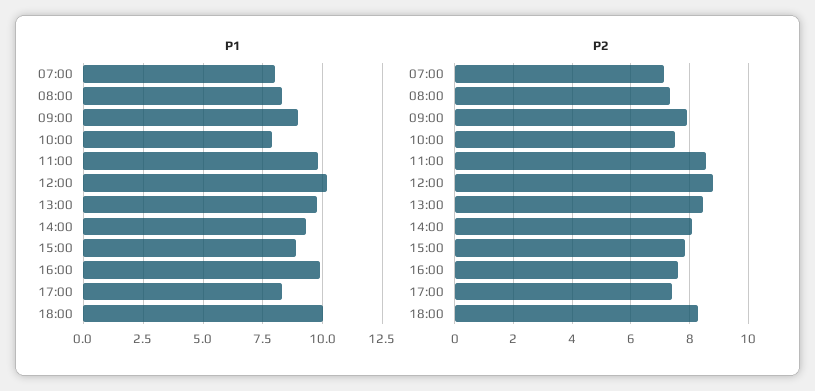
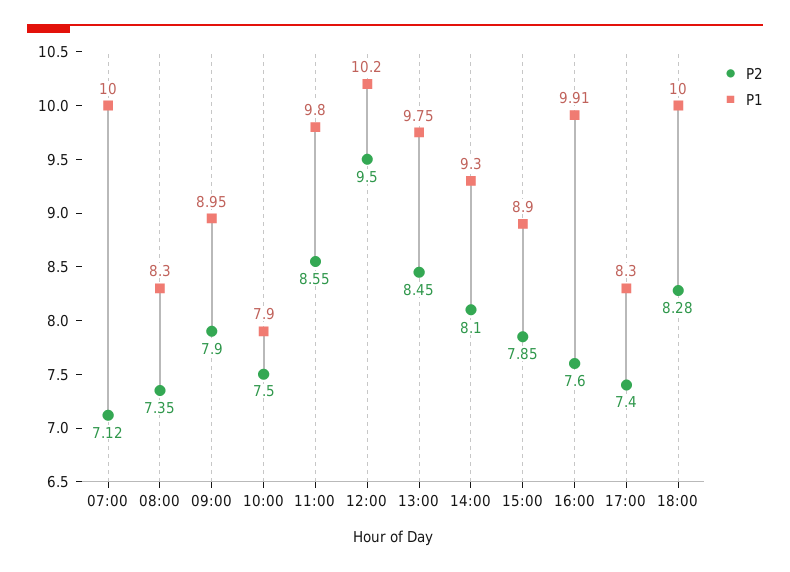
  {
    "P1": {
-     "07:00": 8,
+     "07:00": 10,
      "08:00": 8.3,
      "09:00": 8.95,
      "10:00": 7.9,
      "11:00": 9.8,
      "12:00": 10.2,
      "13:00": 9.75,
      "14:00": 9.3,
      "15:00": 8.9,
      "16:00": 9.91,
      "17:00": 8.3,
      "18:00": 10
    },
    "P2": {
      "07:00": 7.12,
      "08:00": 7.35,
      "09:00": 7.9,
      "10:00": 7.5,
      "11:00": 8.55,
-     "12:00": 8.75,
+     "12:00": 9.5,
      "13:00": 8.45,
      "14:00": 8.1,
      "15:00": 7.85,
      "16:00": 7.6,
      "17:00": 7.4,
      "18:00": 8.28
    }
  }

